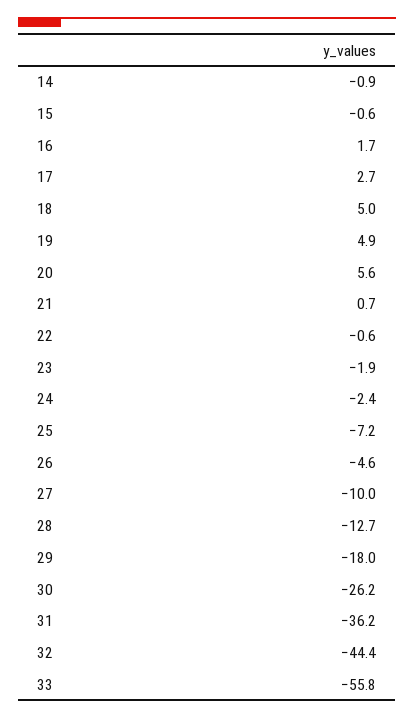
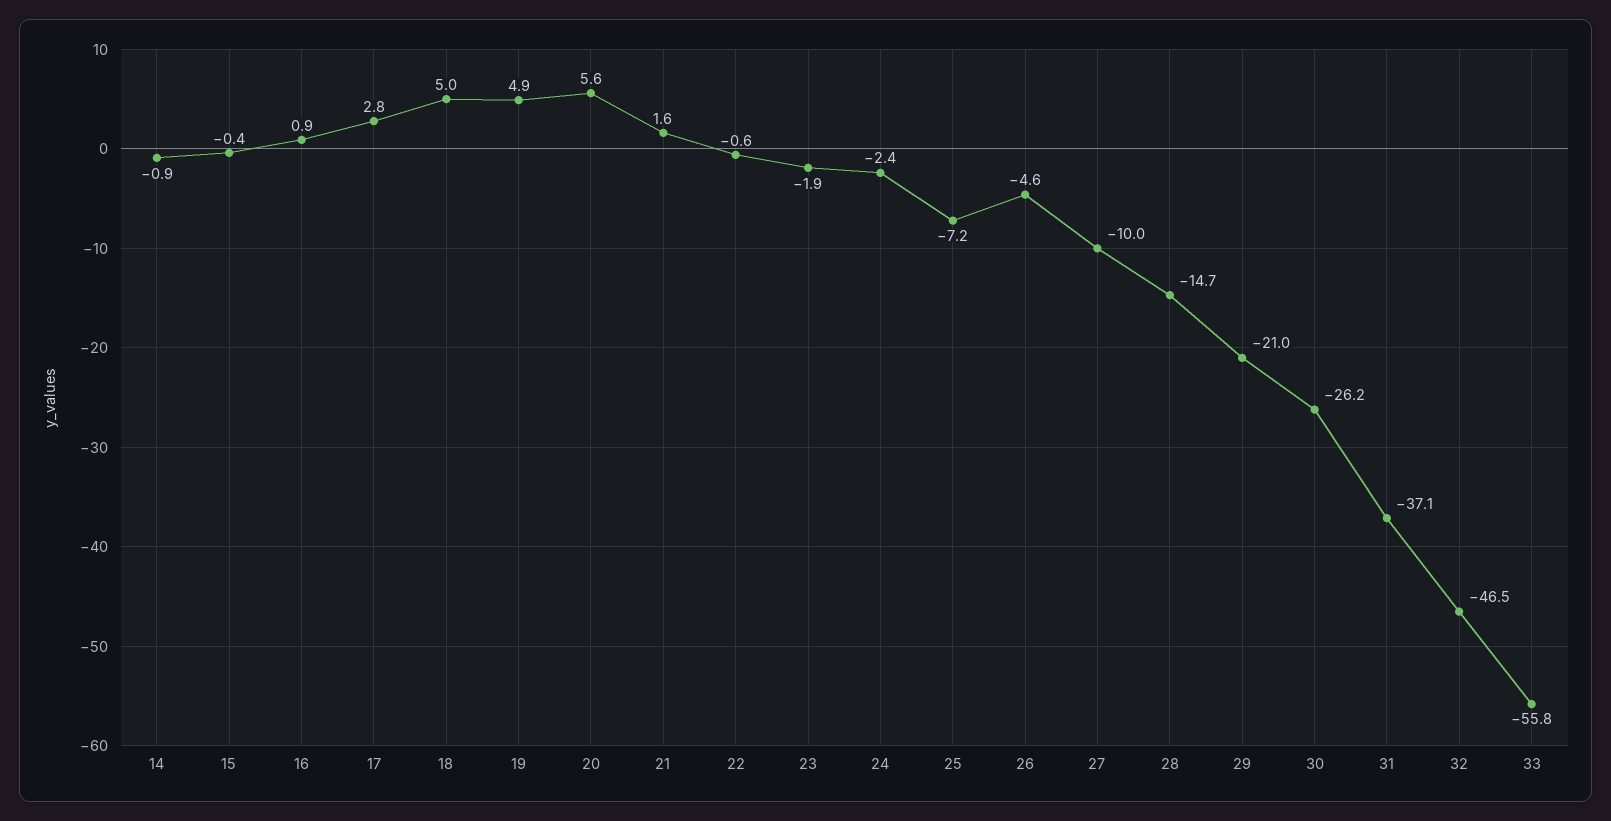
  {
    "14": -0.9,
-   "15": -0.6,
+   "15": -0.4,
-   "16": 1.7,
+   "16": 0.9,
-   "17": 2.7,
+   "17": 2.8,
    "18": 5,
    "19": 4.9,
    "20": 5.6,
-   "21": 0.7,
+   "21": 1.6,
    "22": -0.6,
    "23": -1.9,
    "24": -2.4,
    "25": -7.2,
    "26": -4.6,
    "27": -10,
-   "28": -12.7,
+   "28": -14.7,
-   "29": -18,
+   "29": -21,
    "30": -26.2,
-   "31": -36.2,
+   "31": -37.1,
-   "32": -44.4,
+   "32": -46.5,
    "33": -55.8
  }

